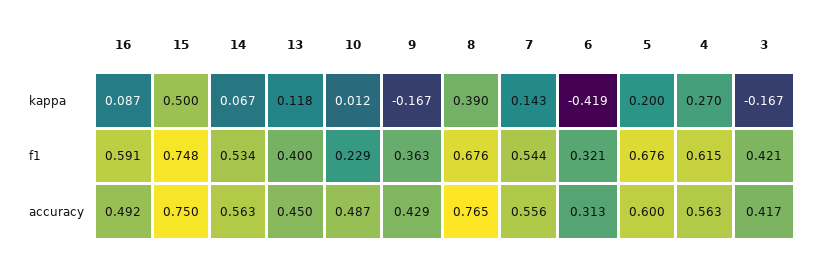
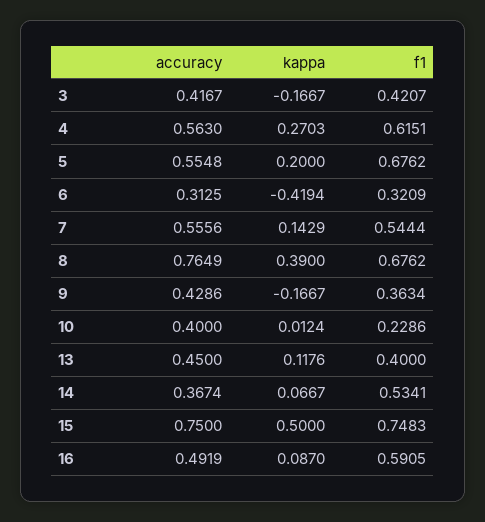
  {
    "16": {
      "kappa": 0.087,
      "f1": 0.5905,
      "accuracy": 0.4919
    },
    "15": {
      "kappa": 0.5,
      "f1": 0.7483,
      "accuracy": 0.75
    },
    "14": {
      "kappa": 0.0667,
      "f1": 0.5341,
-     "accuracy": 0.563
+     "accuracy": 0.3674
    },
    "13": {
      "kappa": 0.1176,
      "f1": 0.4,
      "accuracy": 0.45
    },
    "10": {
      "kappa": 0.0124,
      "f1": 0.2286,
-     "accuracy": 0.487
+     "accuracy": 0.4
    },
    "9": {
      "kappa": -0.1667,
      "f1": 0.3634,
      "accuracy": 0.4286
    },
    "8": {
      "kappa": 0.39,
      "f1": 0.6762,
      "accuracy": 0.7649
    },
    "7": {
      "kappa": 0.1429,
      "f1": 0.5444,
      "accuracy": 0.5556
    },
    "6": {
      "kappa": -0.4194,
      "f1": 0.3209,
      "accuracy": 0.3125
    },
    "5": {
      "kappa": 0.2,
      "f1": 0.6762,
-     "accuracy": 0.6
+     "accuracy": 0.5548
    },
    "4": {
      "kappa": 0.2703,
      "f1": 0.6151,
      "accuracy": 0.563
    },
    "3": {
      "kappa": -0.1667,
      "f1": 0.4207,
      "accuracy": 0.4167
    }
  }

